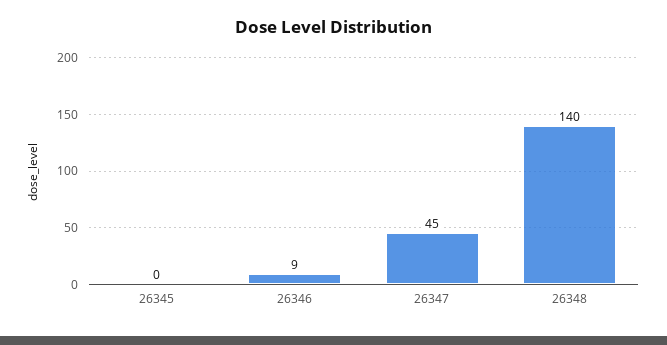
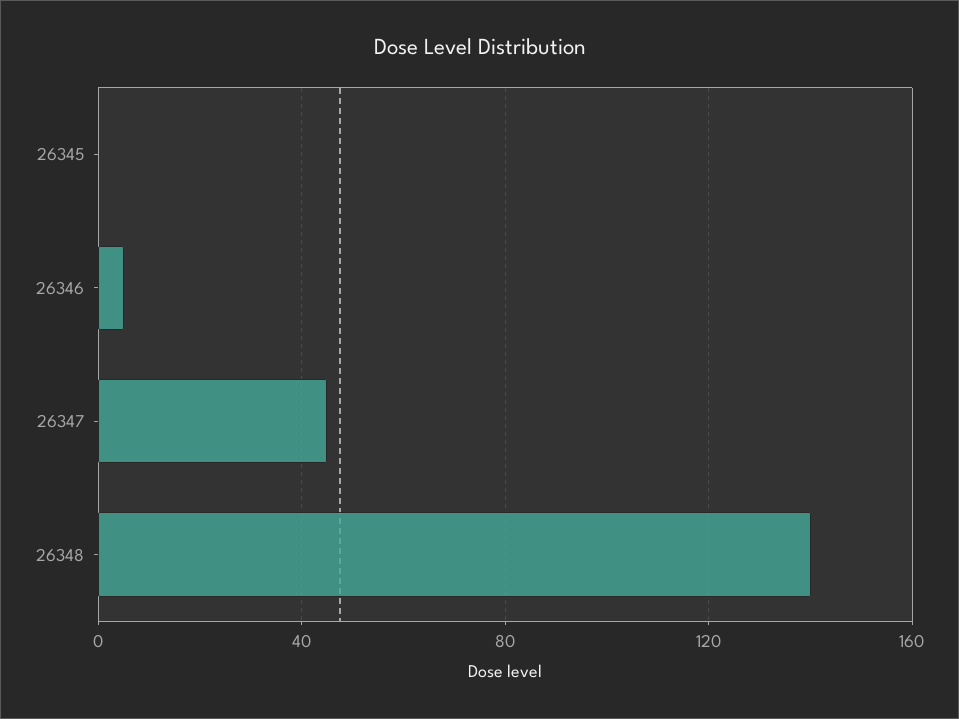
  {
    "26345": 0,
-   "26346": 9,
+   "26346": 5,
    "26347": 45,
    "26348": 140
  }

